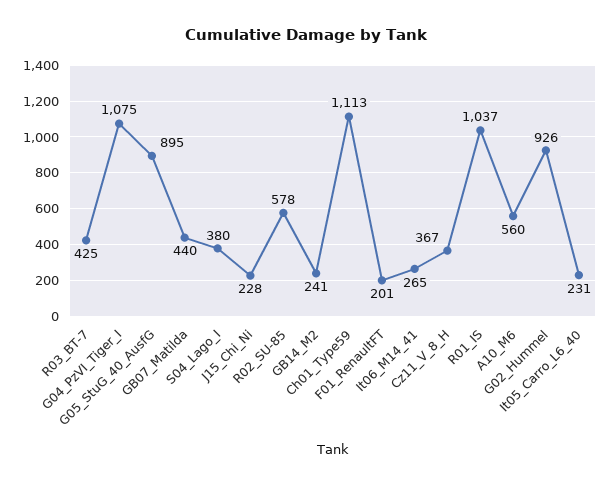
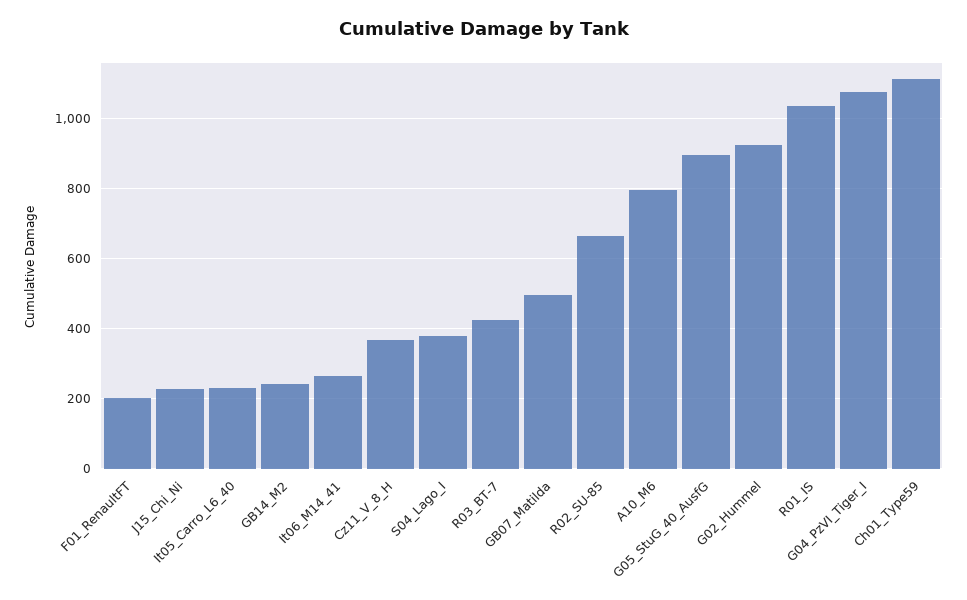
  {
    "R03_BT-7": 425,
    "G04_PzVI_Tiger_I": 1075,
    "G05_StuG_40_AusfG": 895,
-   "GB07_Matilda": 440,
+   "GB07_Matilda": 500,
    "S04_Lago_I": 380,
    "J15_Chi_Ni": 228,
-   "R02_SU-85": 578,
+   "R02_SU-85": 660,
    "GB14_M2": 241,
    "Ch01_Type59": 1113,
    "F01_RenaultFT": 201,
    "It06_M14_41": 265,
    "Cz11_V_8_H": 367,
    "R01_IS": 1037,
-   "A10_M6": 560,
+   "A10_M6": 800,
    "G02_Hummel": 926,
    "It05_Carro_L6_40": 231
  }

